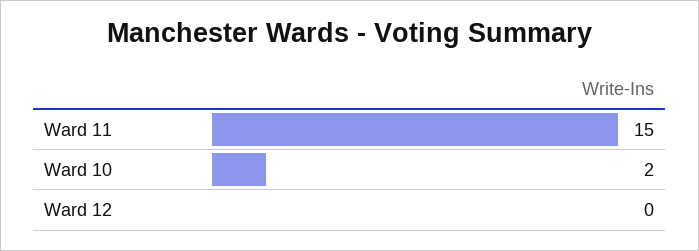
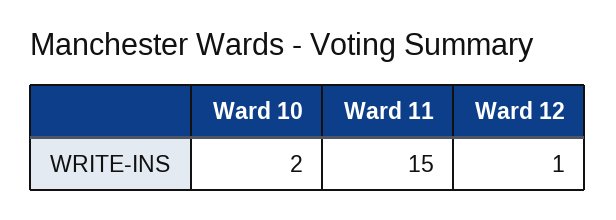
  {
    "Ward 11": 15,
    "Ward 10": 2,
-   "Ward 12": 0
+   "Ward 12": 1
  }

